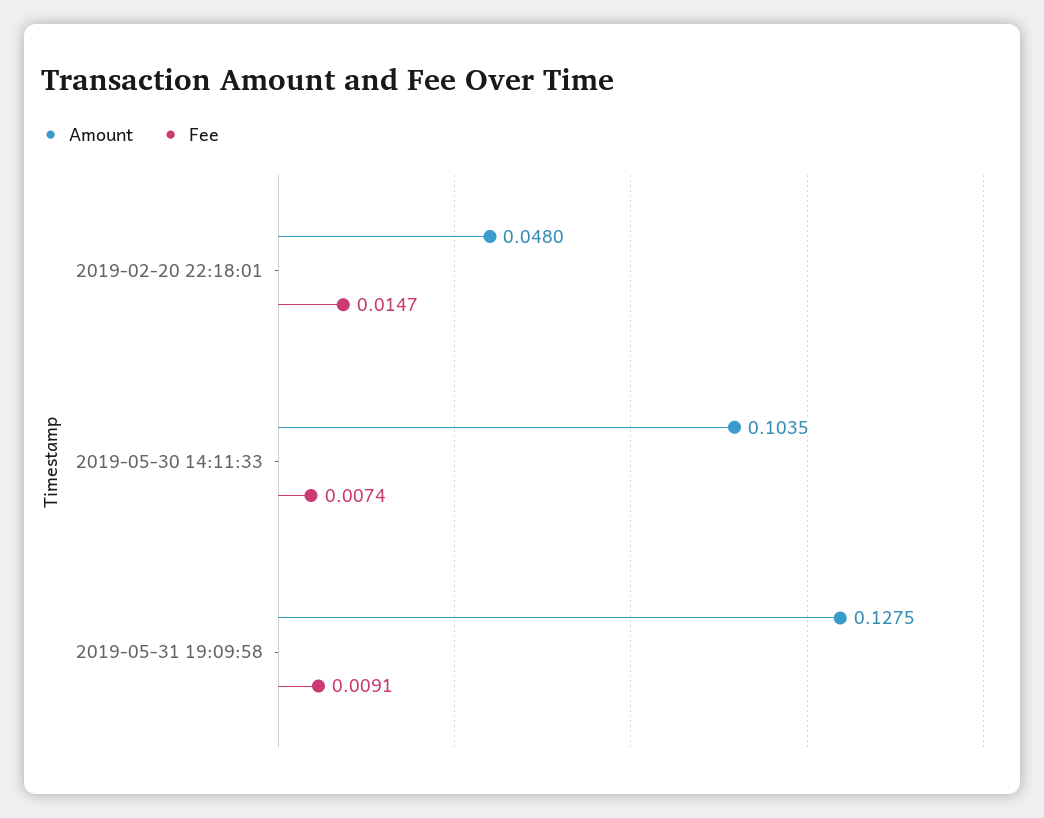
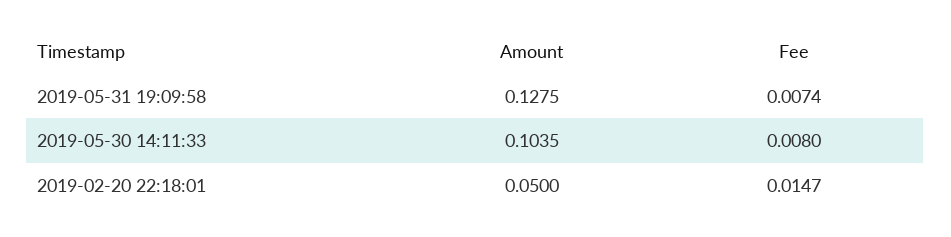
  {
    "Amount": {
-     "2019-02-20 22:18:01": 0.048,
+     "2019-02-20 22:18:01": 0.05,
      "2019-05-30 14:11:33": 0.1035,
      "2019-05-31 19:09:58": 0.1275
    },
    "Fee": {
      "2019-02-20 22:18:01": 0.0147,
-     "2019-05-30 14:11:33": 0.0074,
+     "2019-05-30 14:11:33": 0.008,
-     "2019-05-31 19:09:58": 0.0091
+     "2019-05-31 19:09:58": 0.0074
    }
  }

